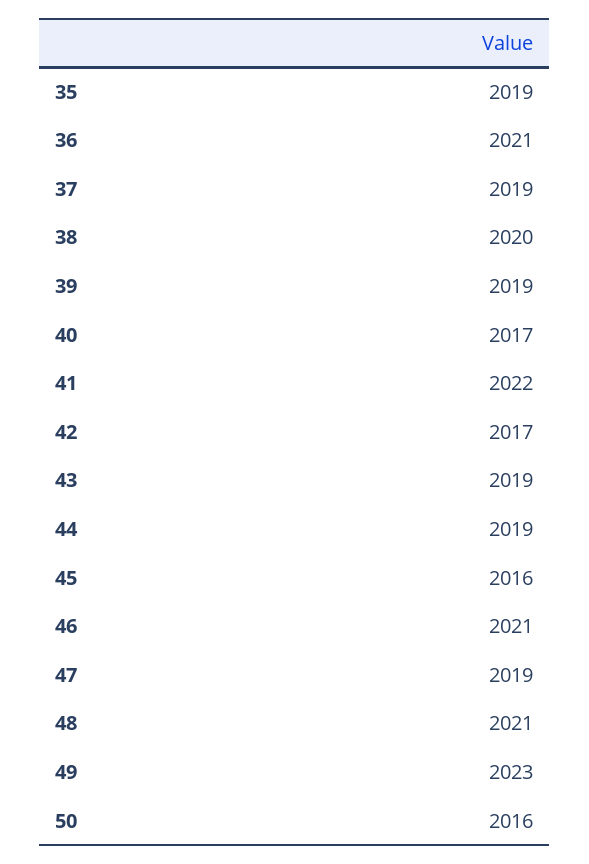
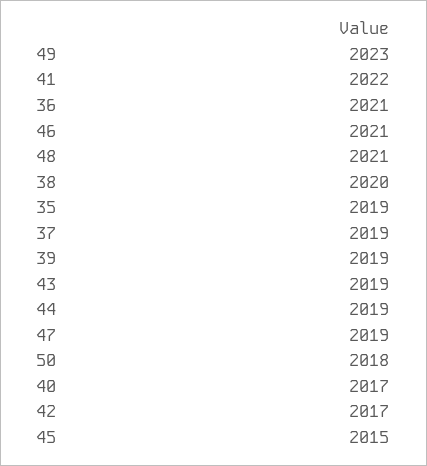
  {
    "35": 2019,
    "36": 2021,
    "37": 2019,
    "38": 2020,
    "39": 2019,
    "40": 2017,
    "41": 2022,
    "42": 2017,
    "43": 2019,
    "44": 2019,
-   "45": 2016,
+   "45": 2015,
    "46": 2021,
    "47": 2019,
    "48": 2021,
    "49": 2023,
-   "50": 2016
+   "50": 2018
  }

